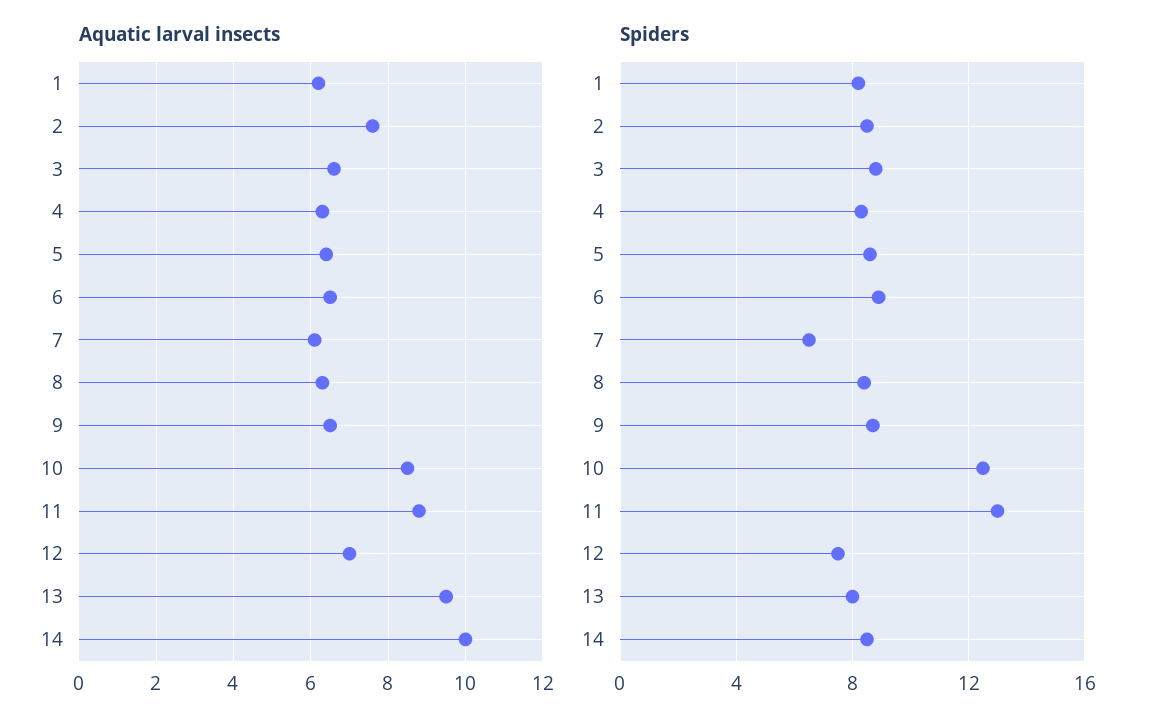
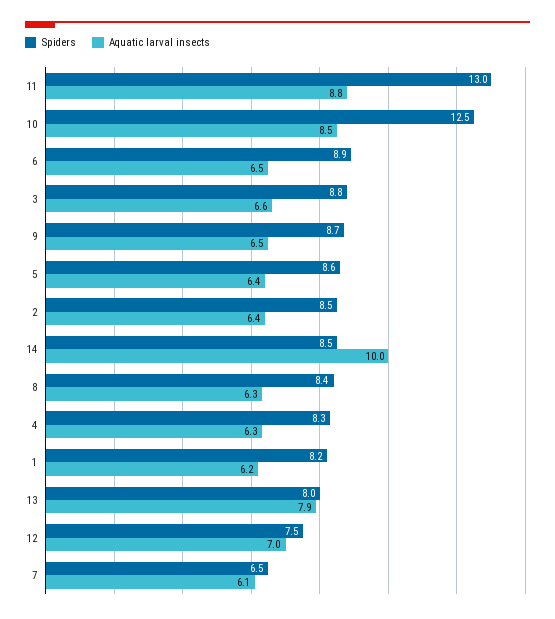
  {
    "Aquatic larval insects": {
      "1": 6.2,
-     "2": 7.5,
+     "2": 6.4,
      "3": 6.6,
      "4": 6.3,
      "5": 6.4,
      "6": 6.5,
      "7": 6.1,
      "8": 6.3,
      "9": 6.5,
      "10": 8.5,
      "11": 8.8,
      "12": 7,
-     "13": 9.5,
+     "13": 7.9,
      "14": 10
    },
    "Spiders": {
      "1": 8.2,
      "2": 8.5,
      "3": 8.8,
      "4": 8.3,
      "5": 8.6,
      "6": 8.9,
      "7": 6.5,
      "8": 8.4,
      "9": 8.7,
      "10": 12.5,
      "11": 13,
      "12": 7.5,
      "13": 8,
      "14": 8.5
    }
  }

